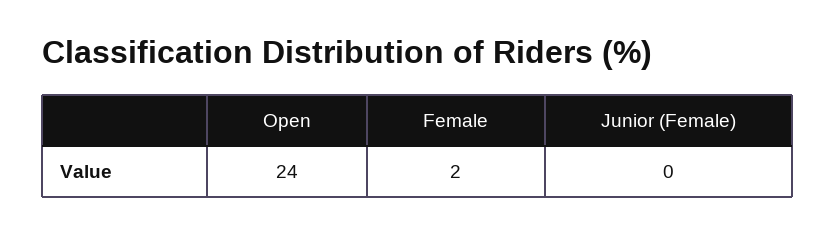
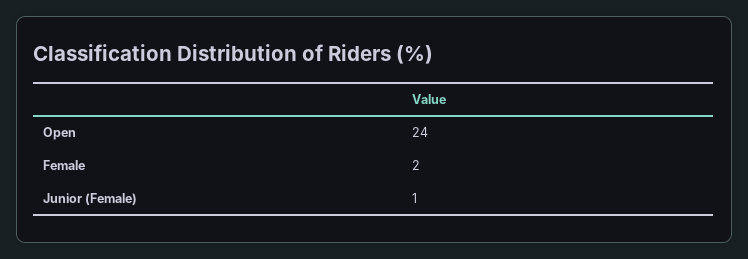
  {
    "Open": 24,
    "Female": 2,
-   "Junior (Female)": 0
+   "Junior (Female)": 1
  }

